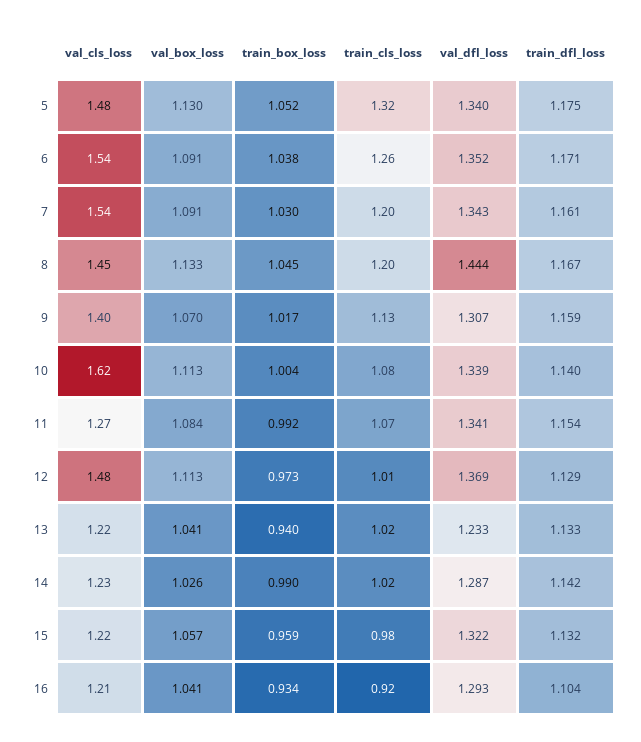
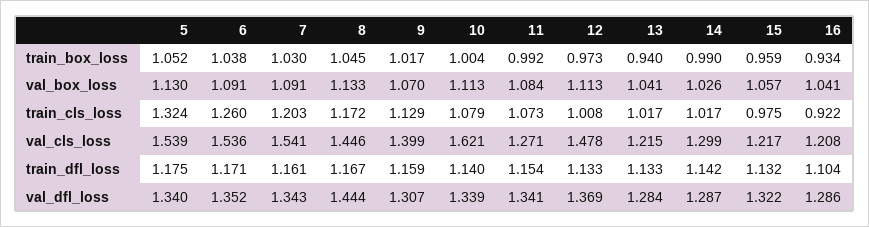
  {
    "val_cls_loss": {
-     "5": 1.48,
+     "5": 1.539,
      "6": 1.536,
      "7": 1.541,
      "8": 1.446,
      "9": 1.399,
      "10": 1.621,
      "11": 1.271,
      "12": 1.478,
      "13": 1.215,
-     "14": 1.23,
+     "14": 1.299,
      "15": 1.217,
      "16": 1.208
    },
    "val_box_loss": {
      "5": 1.13,
      "6": 1.091,
      "7": 1.091,
      "8": 1.133,
      "9": 1.07,
      "10": 1.113,
      "11": 1.084,
      "12": 1.113,
      "13": 1.041,
      "14": 1.026,
      "15": 1.057,
      "16": 1.041
    },
    "train_box_loss": {
      "5": 1.052,
      "6": 1.038,
      "7": 1.03,
      "8": 1.045,
      "9": 1.017,
      "10": 1.004,
      "11": 0.992,
      "12": 0.973,
      "13": 0.94,
      "14": 0.99,
      "15": 0.959,
      "16": 0.934
    },
    "train_cls_loss": {
      "5": 1.324,
      "6": 1.26,
      "7": 1.203,
-     "8": 1.2,
+     "8": 1.172,
      "9": 1.129,
      "10": 1.079,
      "11": 1.073,
      "12": 1.008,
      "13": 1.017,
      "14": 1.017,
      "15": 0.975,
      "16": 0.922
    },
    "val_dfl_loss": {
      "5": 1.34,
      "6": 1.352,
      "7": 1.343,
      "8": 1.444,
      "9": 1.307,
      "10": 1.339,
      "11": 1.341,
      "12": 1.369,
-     "13": 1.233,
+     "13": 1.284,
      "14": 1.287,
      "15": 1.322,
-     "16": 1.293
+     "16": 1.286
    },
    "train_dfl_loss": {
      "5": 1.175,
      "6": 1.171,
      "7": 1.161,
      "8": 1.167,
      "9": 1.159,
      "10": 1.14,
      "11": 1.154,
-     "12": 1.129,
+     "12": 1.133,
      "13": 1.133,
      "14": 1.142,
      "15": 1.132,
      "16": 1.104
    }
  }

